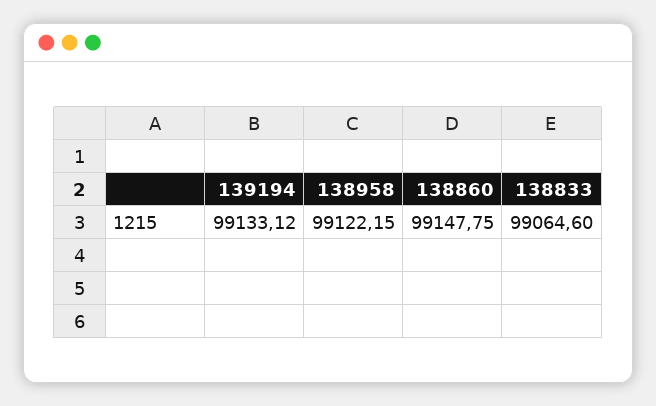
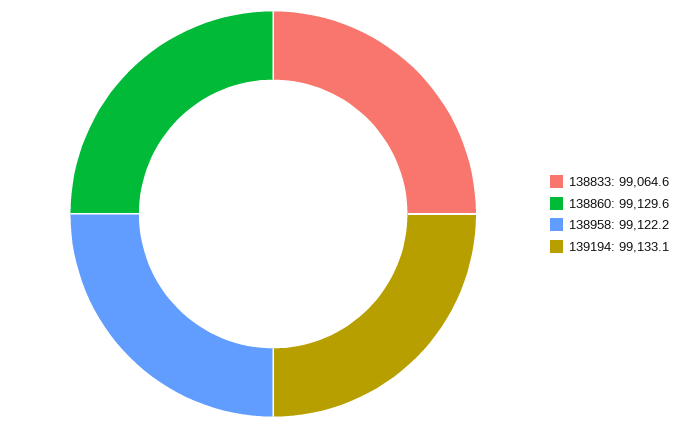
  {
    "139194": 99133.12,
    "138958": 99122.15,
-   "138860": 99147.75,
+   "138860": 99129.6,
    "138833": 99064.6
  }

